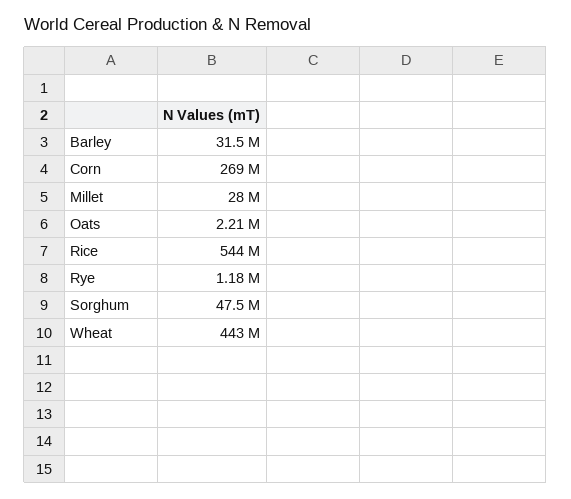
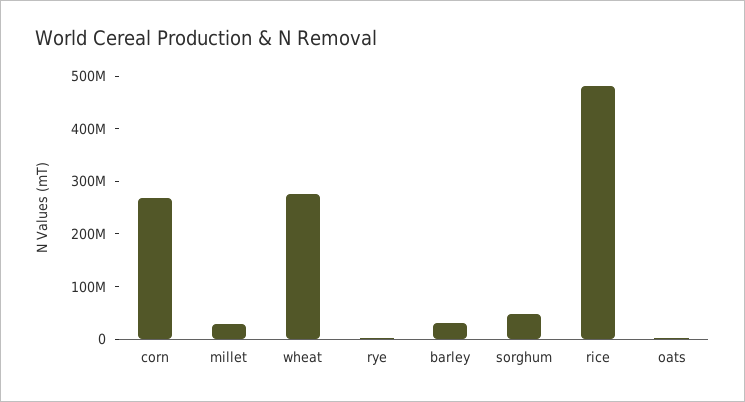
  {
    "Barley": 31500000,
    "Corn": 269000000,
    "Millet": 28000000,
    "Oats": 2210000,
-   "Rice": 544000000,
+   "Rice": 480000000,
    "Rye": 1180000,
    "Sorghum": 47500000,
-   "Wheat": 443000000
+   "Wheat": 280000000
  }

